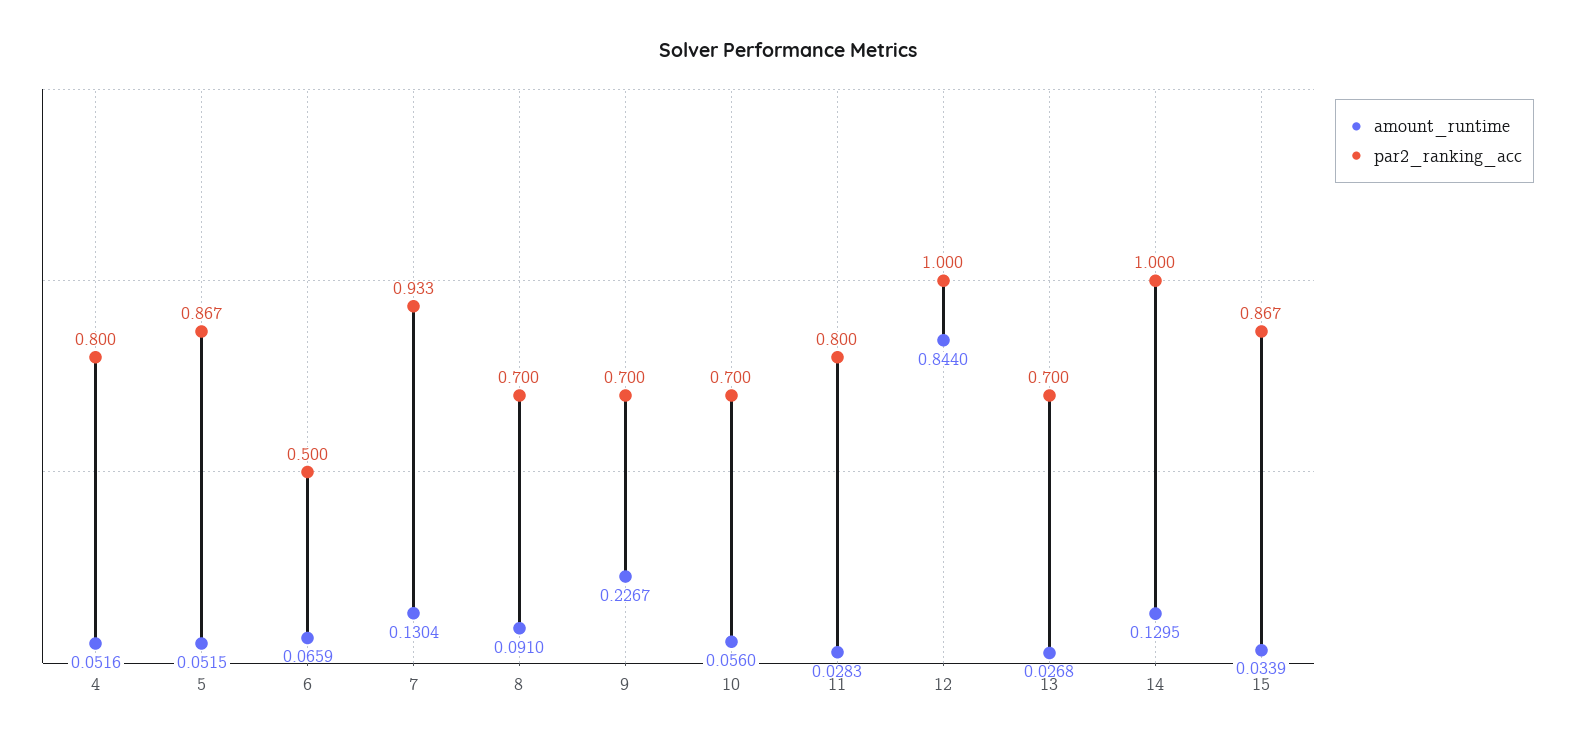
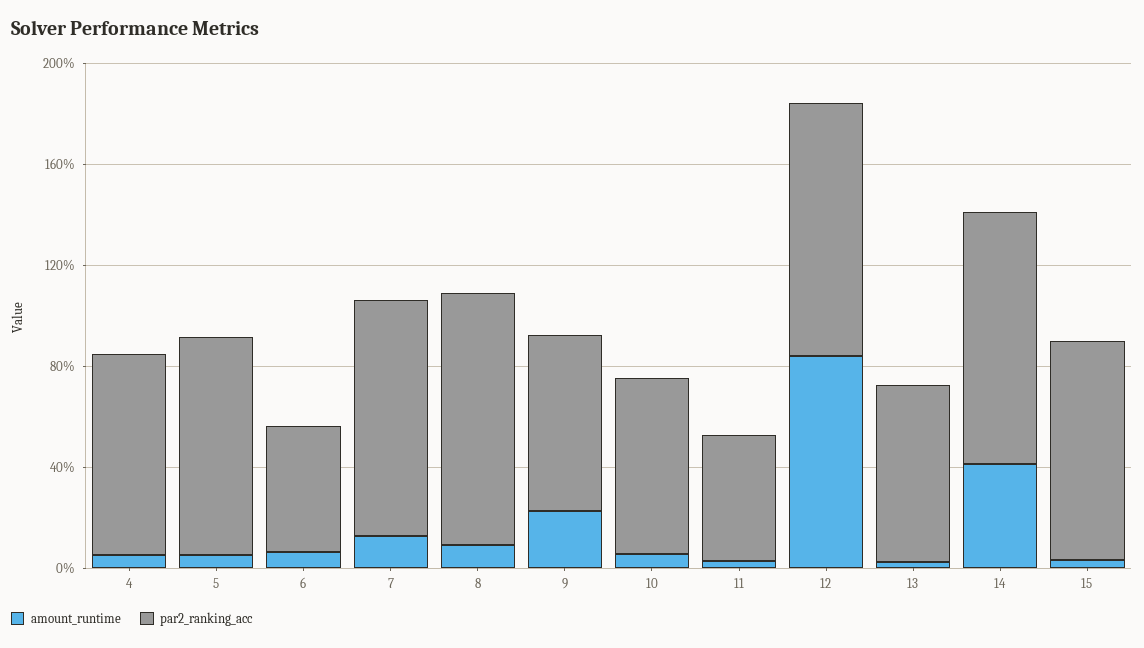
  {
    "amount_runtime": {
      "4": 0.0516,
      "5": 0.0515,
      "6": 0.0659,
      "7": 0.1304,
      "8": 0.091,
      "9": 0.2267,
      "10": 0.056,
      "11": 0.0283,
      "12": 0.844,
      "13": 0.0268,
-     "14": 0.1295,
+     "14": 0.4,
      "15": 0.0339
    },
    "par2_ranking_acc": {
      "4": 0.8,
      "5": 0.867,
      "6": 0.5,
      "7": 0.933,
-     "8": 0.7,
+     "8": 1,
      "9": 0.7,
      "10": 0.7,
-     "11": 0.8,
+     "11": 0.5,
      "12": 1,
      "13": 0.7,
      "14": 1,
      "15": 0.867
    }
  }

